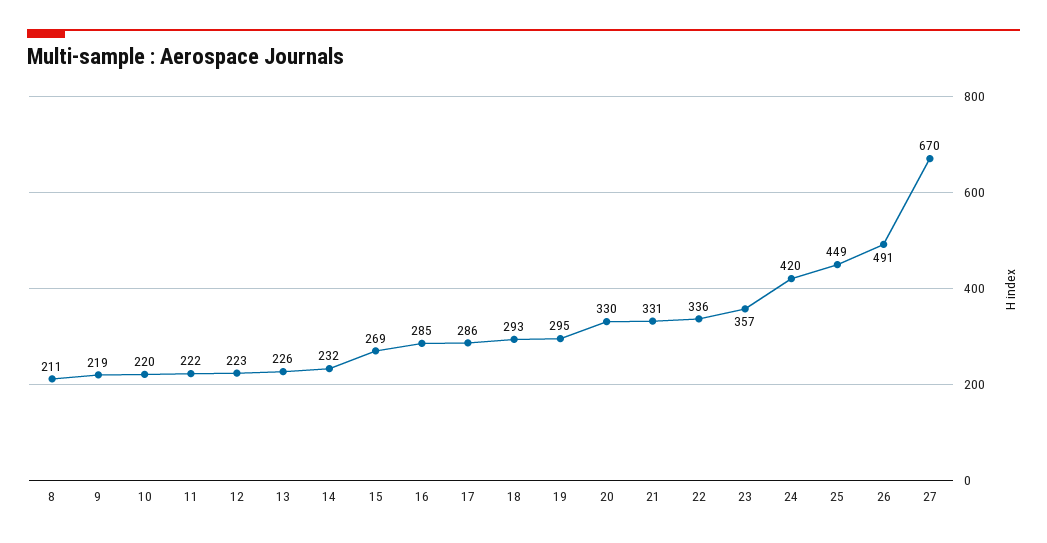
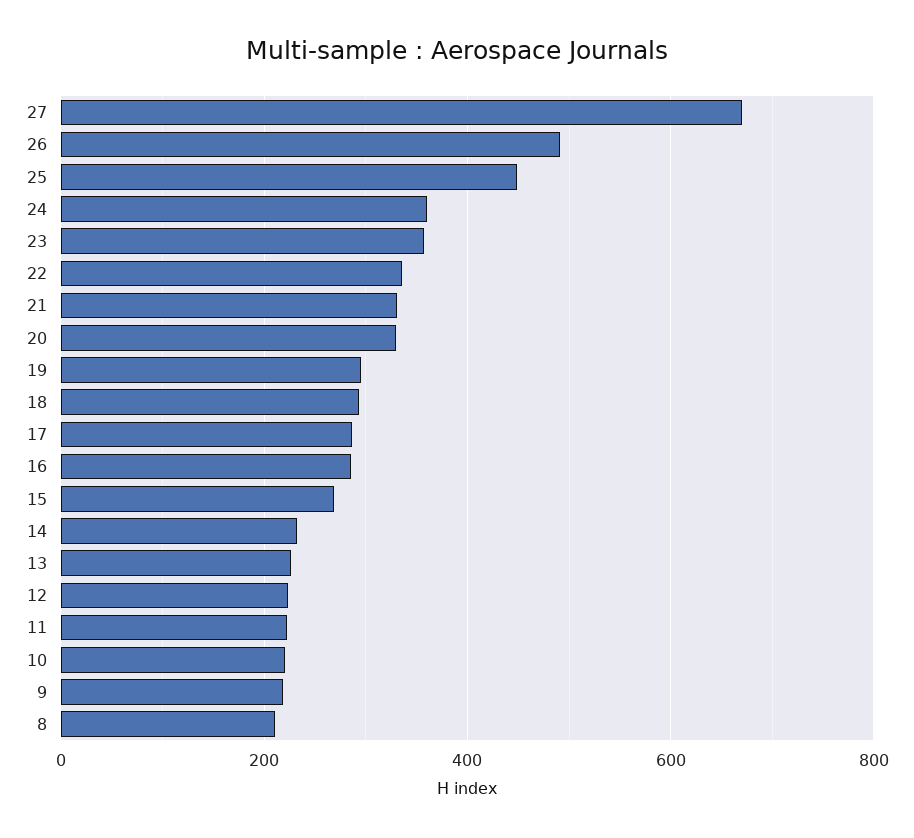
  {
    "8": 211,
    "9": 219,
    "10": 220,
    "11": 222,
    "12": 223,
    "13": 226,
    "14": 232,
    "15": 269,
    "16": 285,
    "17": 286,
    "18": 293,
    "19": 295,
    "20": 330,
    "21": 331,
    "22": 336,
    "23": 357,
-   "24": 420,
+   "24": 360,
    "25": 449,
    "26": 491,
    "27": 670
  }

